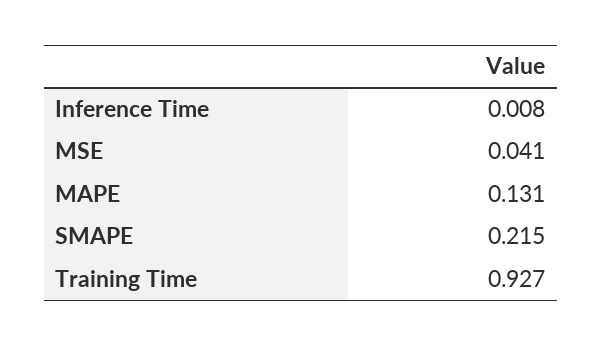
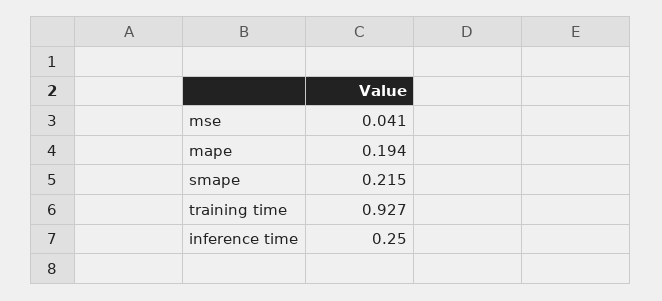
  {
-   "Inference Time": 0.008,
+   "Inference Time": 0.25,
    "MSE": 0.041,
-   "MAPE": 0.131,
+   "MAPE": 0.194,
    "SMAPE": 0.215,
    "Training Time": 0.927
  }

